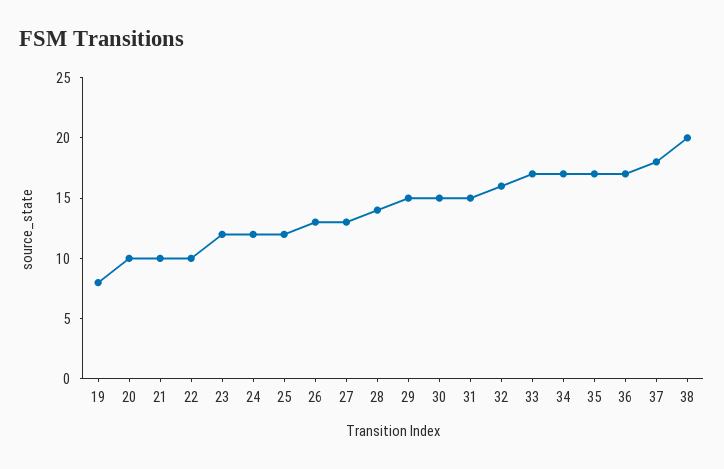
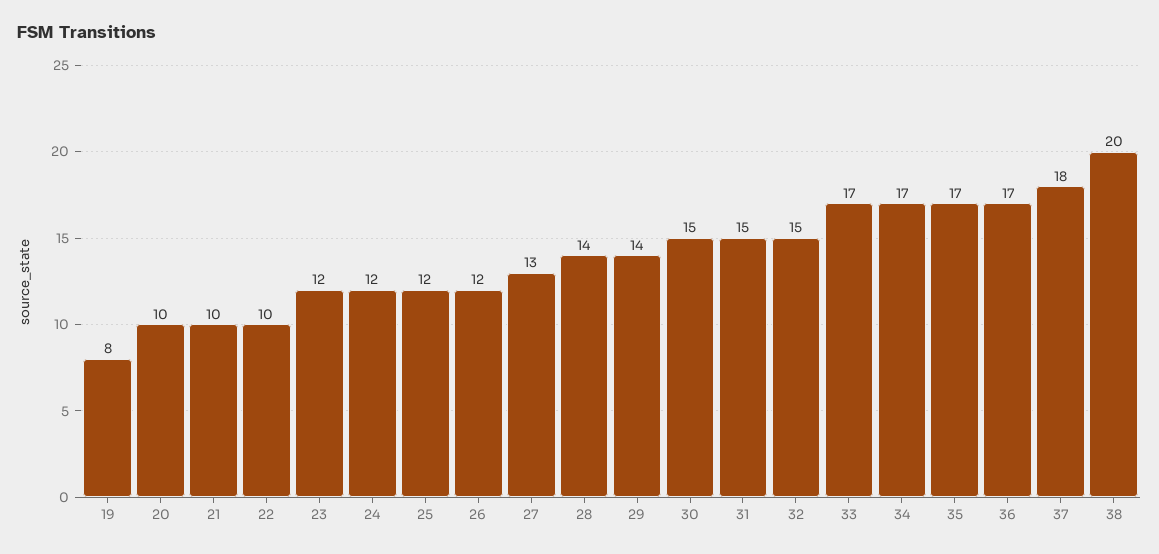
  {
    "19": 8,
    "20": 10,
    "21": 10,
    "22": 10,
    "23": 12,
    "24": 12,
    "25": 12,
-   "26": 13,
+   "26": 12,
    "27": 13,
    "28": 14,
-   "29": 15,
+   "29": 14,
    "30": 15,
    "31": 15,
-   "32": 16,
+   "32": 15,
    "33": 17,
    "34": 17,
    "35": 17,
    "36": 17,
    "37": 18,
    "38": 20
  }

